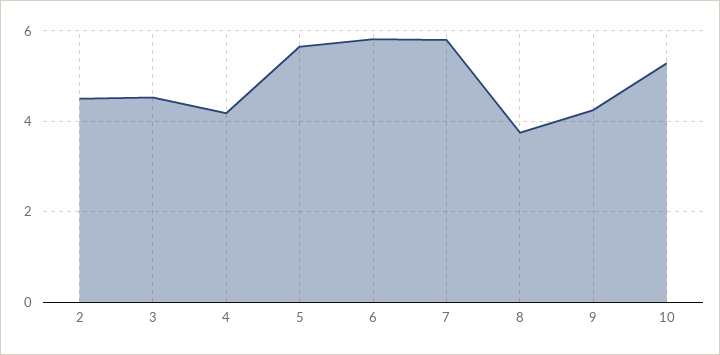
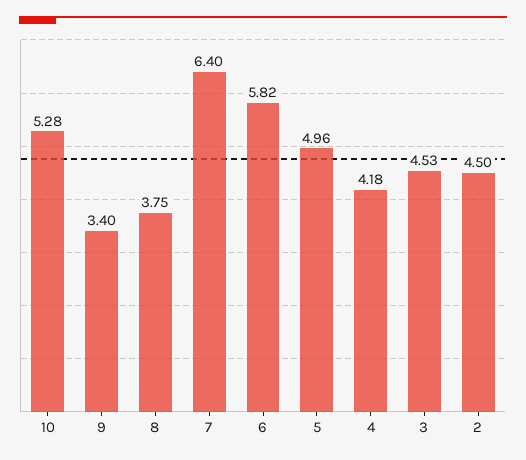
  {
    "2": 4.5,
    "3": 4.53,
    "4": 4.18,
-   "5": 5.6,
+   "5": 4.96,
    "6": 5.82,
-   "7": 5.8,
+   "7": 6.4,
    "8": 3.75,
-   "9": 4.2,
+   "9": 3.4,
    "10": 5.28
  }

